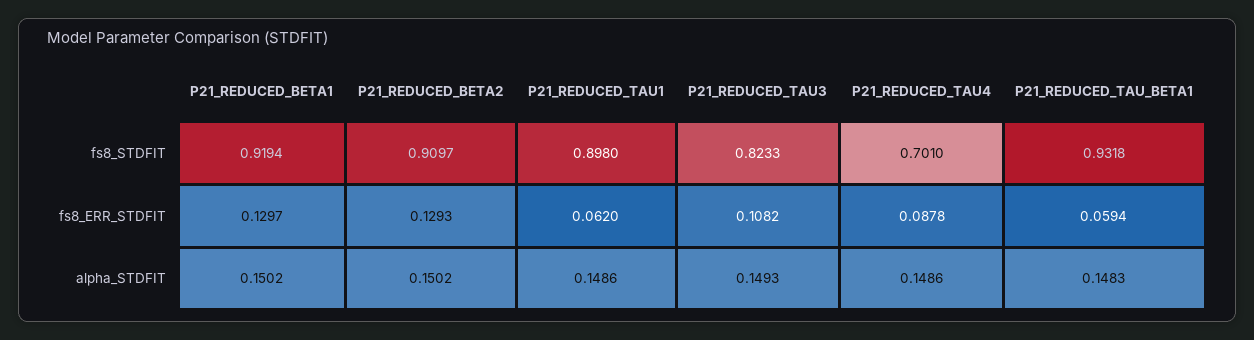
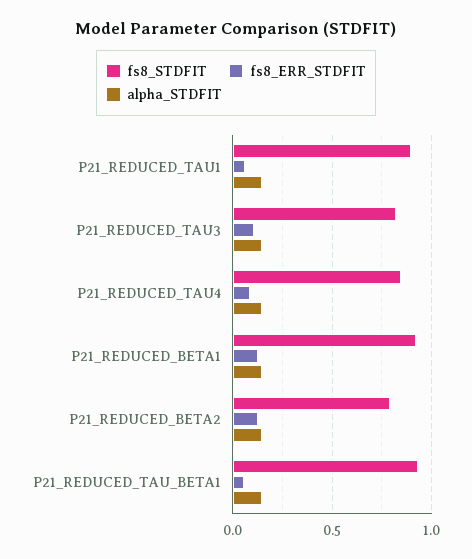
  {
    "fs8_STDFIT": {
      "P21_REDUCED_BETA1": 0.9194,
-     "P21_REDUCED_BETA2": 0.9097,
+     "P21_REDUCED_BETA2": 0.8,
      "P21_REDUCED_TAU1": 0.898,
      "P21_REDUCED_TAU3": 0.8233,
-     "P21_REDUCED_TAU4": 0.701,
+     "P21_REDUCED_TAU4": 0.85,
      "P21_REDUCED_TAU_BETA1": 0.9318
    },
    "fs8_ERR_STDFIT": {
      "P21_REDUCED_BETA1": 0.1297,
      "P21_REDUCED_BETA2": 0.1293,
      "P21_REDUCED_TAU1": 0.062,
      "P21_REDUCED_TAU3": 0.1082,
      "P21_REDUCED_TAU4": 0.0878,
      "P21_REDUCED_TAU_BETA1": 0.0594
    },
    "alpha_STDFIT": {
      "P21_REDUCED_BETA1": 0.1502,
      "P21_REDUCED_BETA2": 0.1502,
      "P21_REDUCED_TAU1": 0.1486,
      "P21_REDUCED_TAU3": 0.1493,
      "P21_REDUCED_TAU4": 0.1486,
      "P21_REDUCED_TAU_BETA1": 0.1483
    }
  }

